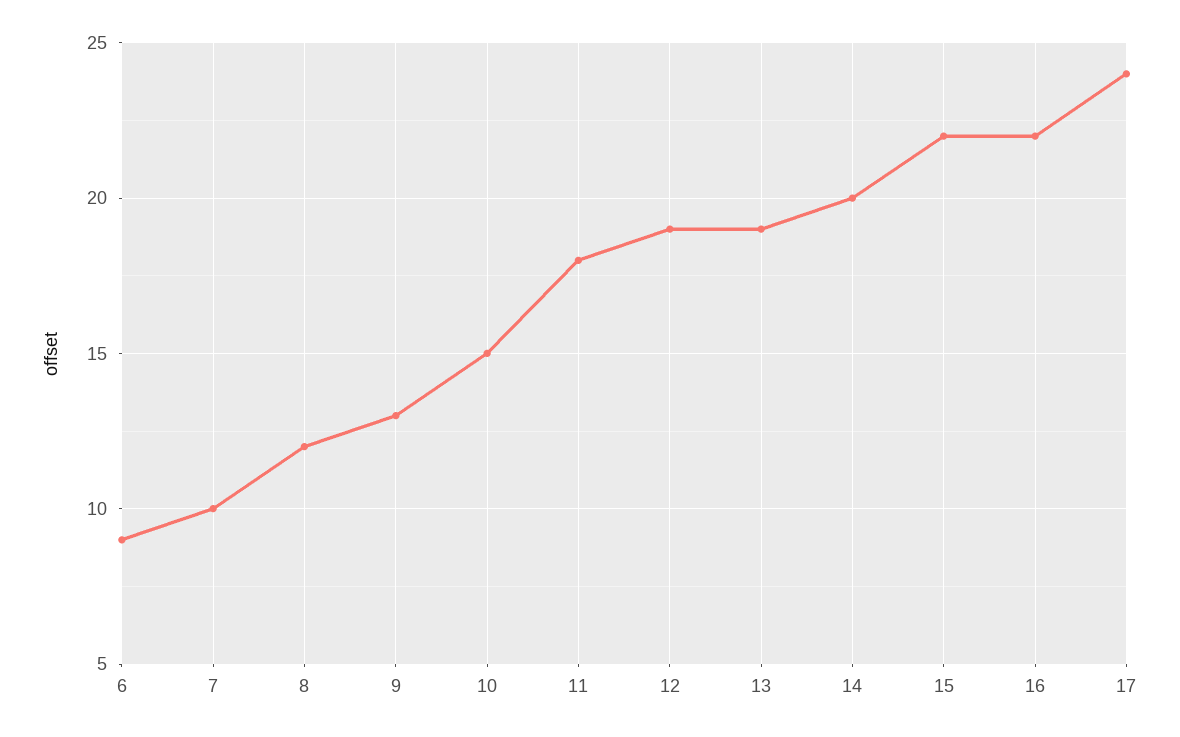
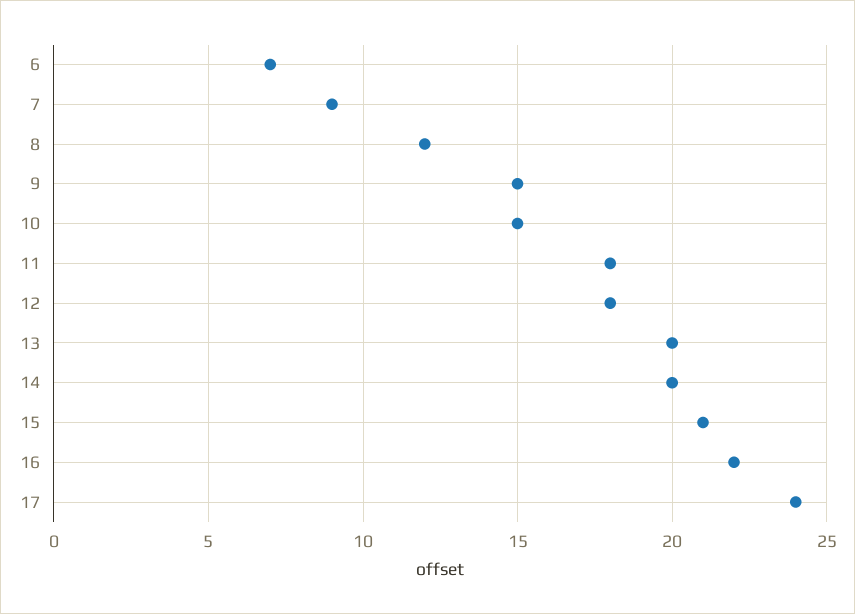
  {
-   "6": 9,
+   "6": 7,
-   "7": 10,
+   "7": 9,
    "8": 12,
-   "9": 13,
+   "9": 15,
    "10": 15,
    "11": 18,
-   "12": 19,
+   "12": 18,
-   "13": 19,
+   "13": 20,
    "14": 20,
-   "15": 22,
+   "15": 21,
    "16": 22,
    "17": 24
  }

